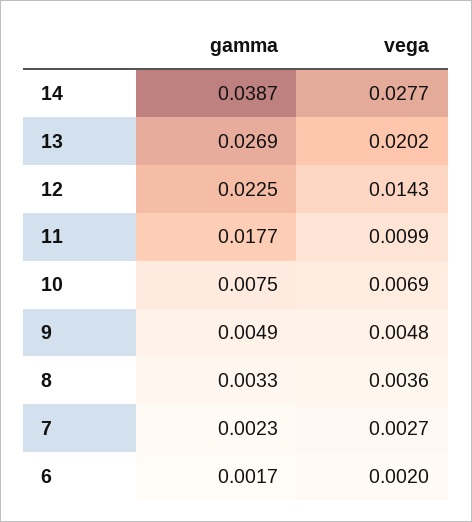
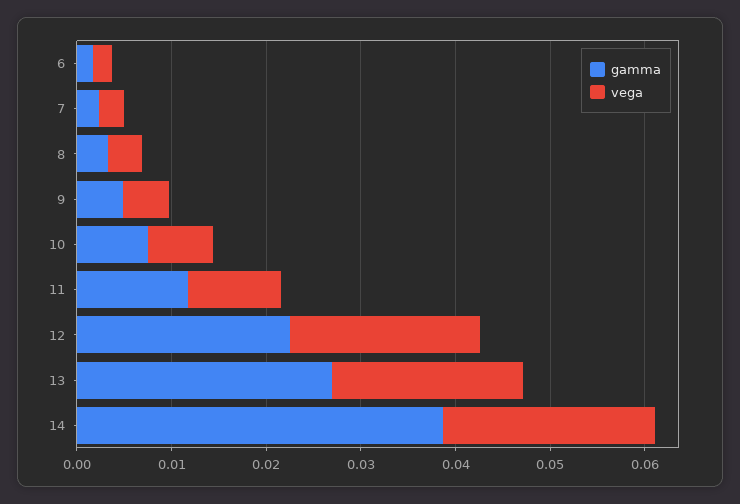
  {
    "gamma": {
      "14": 0.0387,
      "13": 0.0269,
      "12": 0.0225,
-     "11": 0.0177,
+     "11": 0.012,
      "10": 0.0075,
      "9": 0.0049,
      "8": 0.0033,
      "7": 0.0023,
      "6": 0.0017
    },
    "vega": {
-     "14": 0.0277,
+     "14": 0.022,
      "13": 0.0202,
-     "12": 0.0143,
+     "12": 0.02,
      "11": 0.0099,
      "10": 0.0069,
      "9": 0.0048,
      "8": 0.0036,
      "7": 0.0027,
      "6": 0.002
    }
  }

